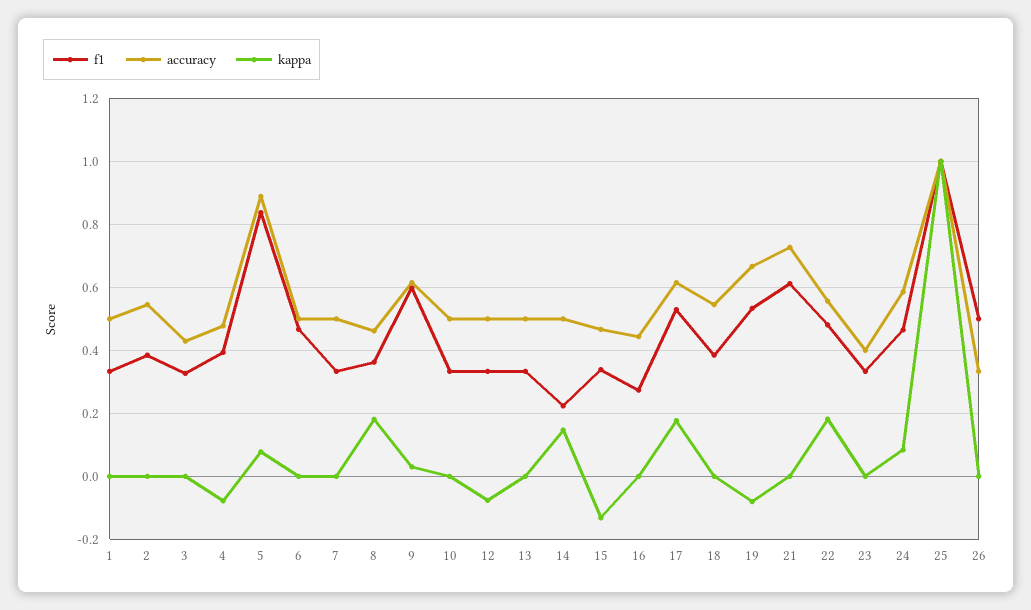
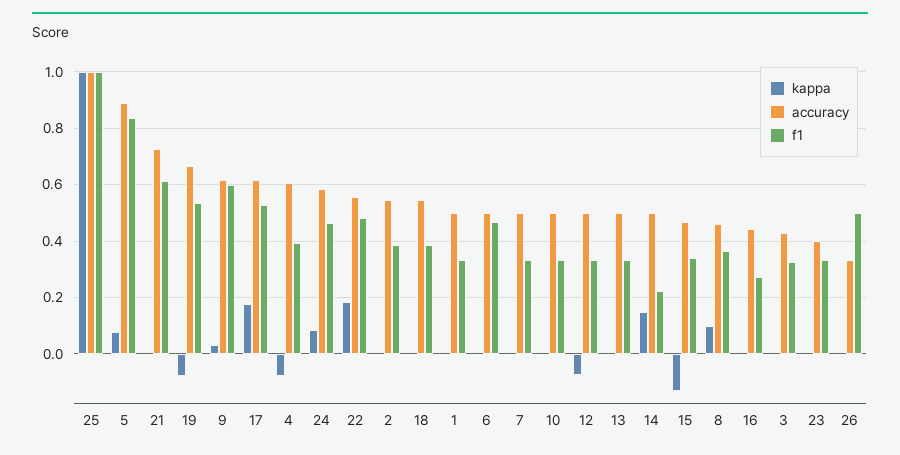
  {
    "f1": {
      "1": 0.34,
      "2": 0.38,
      "3": 0.32,
      "4": 0.4,
      "5": 0.84,
      "6": 0.46,
      "7": 0.34,
      "8": 0.36,
      "9": 0.6,
      "10": 0.34,
      "12": 0.34,
      "13": 0.34,
      "14": 0.22,
      "15": 0.34,
      "16": 0.28,
      "17": 0.52,
      "18": 0.38,
      "19": 0.54,
      "21": 0.62,
      "22": 0.48,
      "23": 0.34,
      "24": 0.46,
      "25": 1,
      "26": 0.5
    },
    "accuracy": {
      "1": 0.5,
      "2": 0.54,
      "3": 0.42,
-     "4": 0.48,
+     "4": 0.6,
      "5": 0.88,
      "6": 0.5,
      "7": 0.5,
      "8": 0.46,
      "9": 0.62,
      "10": 0.5,
      "12": 0.5,
      "13": 0.5,
      "14": 0.5,
      "15": 0.46,
      "16": 0.44,
      "17": 0.62,
      "18": 0.54,
      "19": 0.66,
      "21": 0.72,
      "22": 0.56,
      "23": 0.4,
      "24": 0.58,
      "25": 1,
      "26": 0.34
    },
    "kappa": {
      "1": 0,
      "2": 0,
      "3": 0,
      "4": -0.08,
      "5": 0.08,
      "6": 0,
      "7": 0,
-     "8": 0.18,
+     "8": 0.1,
      "9": 0.04,
      "10": 0,
      "12": -0.08,
      "13": 0,
      "14": 0.14,
      "15": -0.14,
      "16": 0,
      "17": 0.18,
      "18": 0,
      "19": -0.08,
      "21": 0,
      "22": 0.18,
      "23": 0,
      "24": 0.08,
      "25": 1,
      "26": 0
    }
  }

